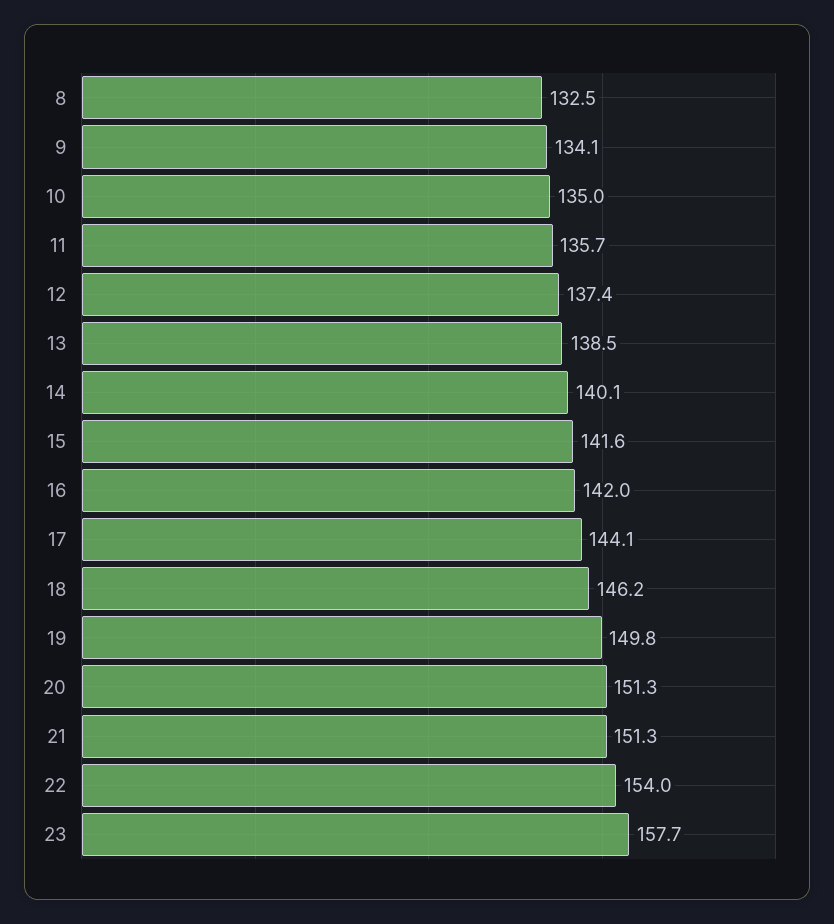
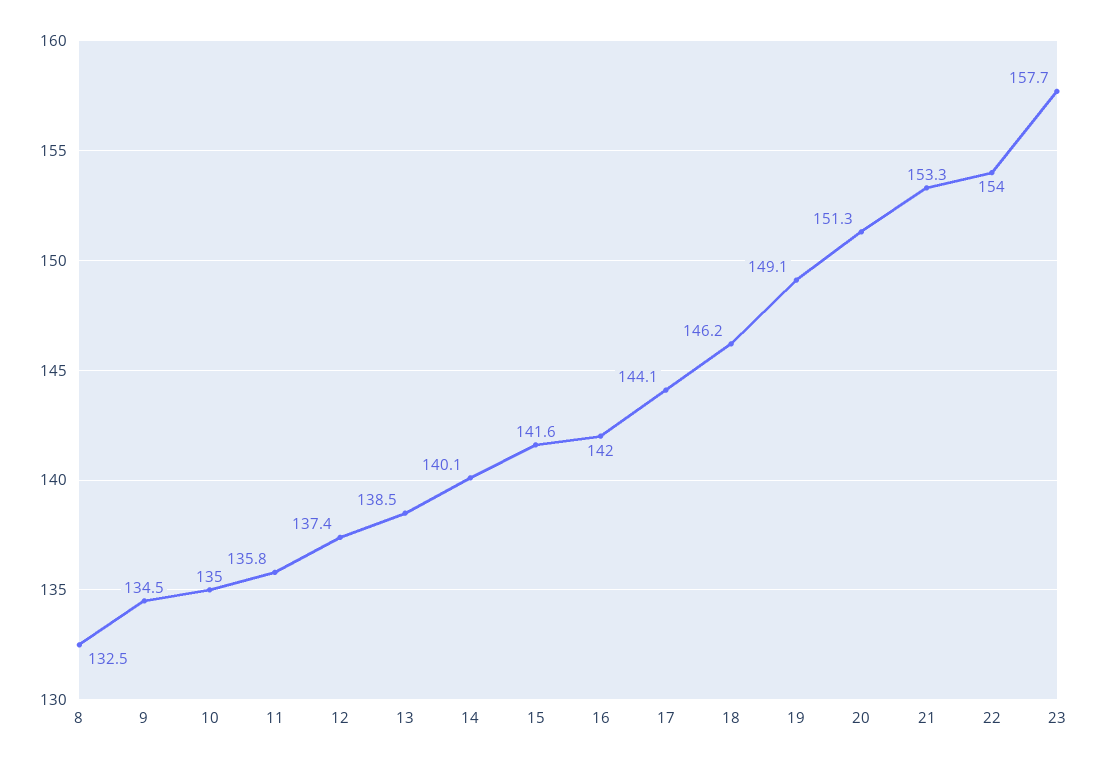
  {
    "8": 132.5,
-   "9": 134.1,
+   "9": 134.5,
    "10": 135,
-   "11": 135.7,
+   "11": 135.8,
    "12": 137.4,
    "13": 138.5,
    "14": 140.1,
    "15": 141.6,
    "16": 142,
    "17": 144.1,
    "18": 146.2,
-   "19": 149.8,
+   "19": 149.1,
    "20": 151.3,
-   "21": 151.3,
+   "21": 153.3,
    "22": 154,
    "23": 157.7
  }

